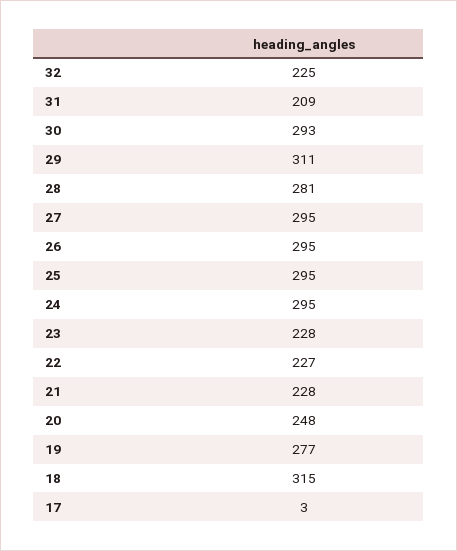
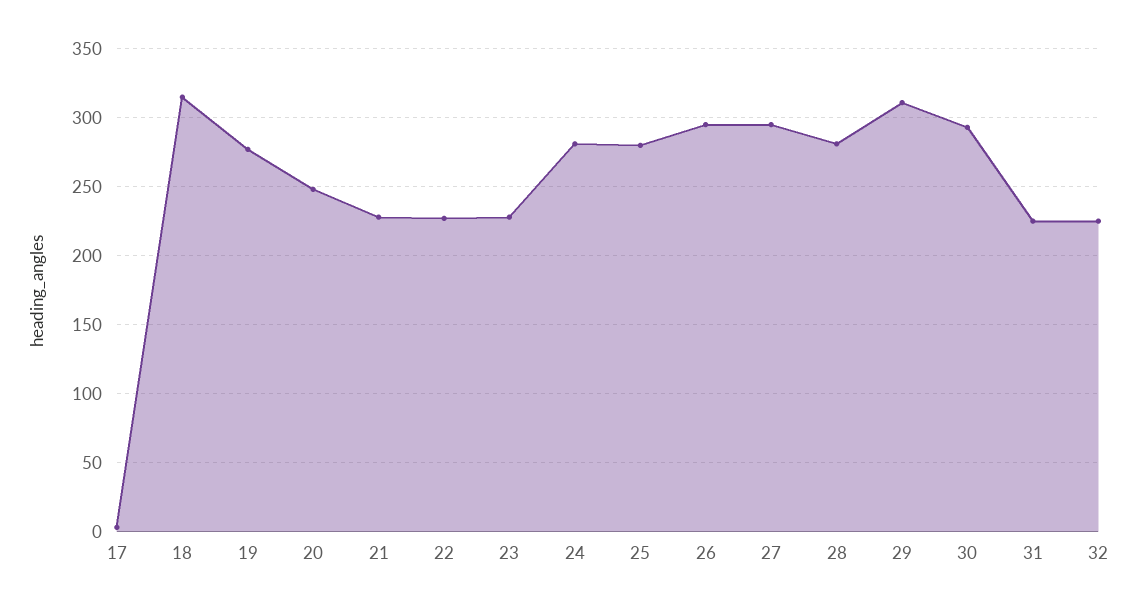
  {
    "32": 225,
-   "31": 209,
+   "31": 225,
    "30": 293,
    "29": 311,
    "28": 281,
    "27": 295,
    "26": 295,
-   "25": 295,
+   "25": 280,
-   "24": 295,
+   "24": 280,
    "23": 228,
    "22": 227,
    "21": 228,
    "20": 248,
    "19": 277,
    "18": 315,
    "17": 3
  }

